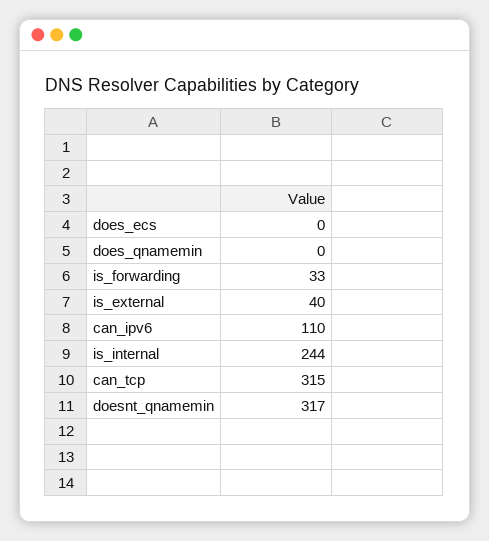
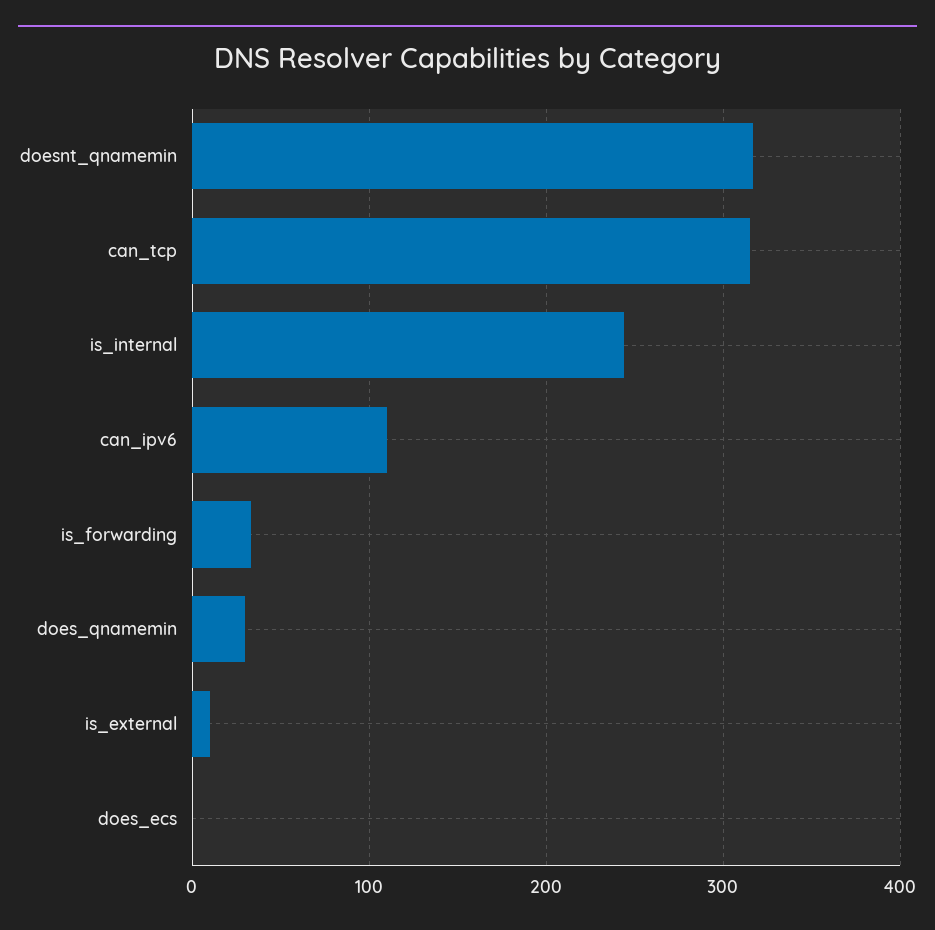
  {
    "does_ecs": 0,
-   "does_qnamemin": 0,
+   "does_qnamemin": 30,
    "is_forwarding": 33,
-   "is_external": 40,
+   "is_external": 10,
    "can_ipv6": 110,
    "is_internal": 244,
    "can_tcp": 315,
    "doesnt_qnamemin": 317
  }

